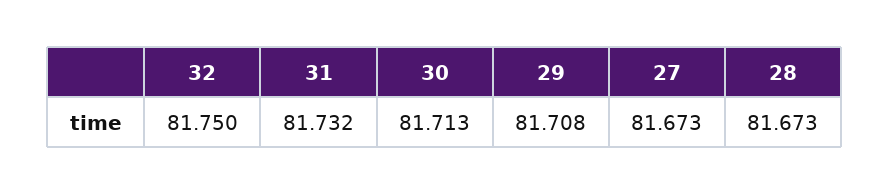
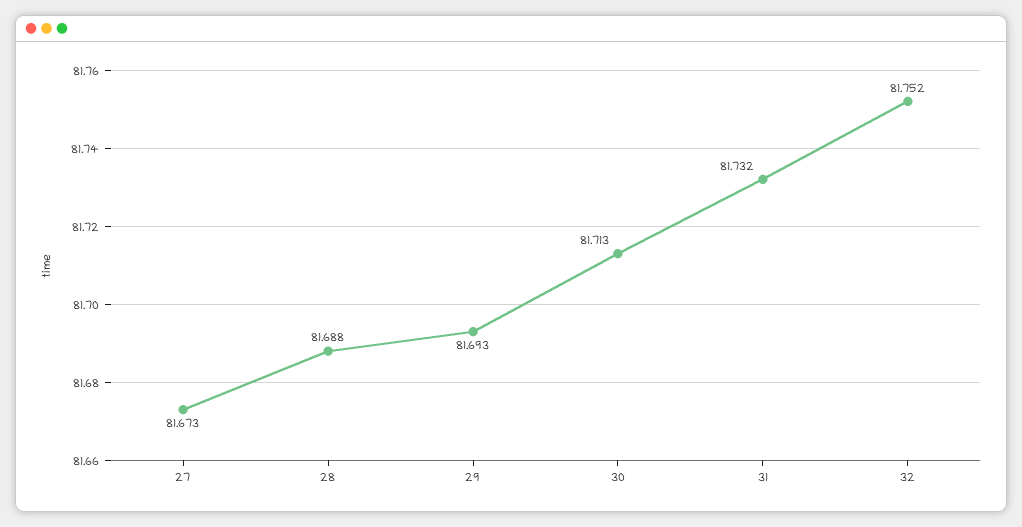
  {
-   "32": 81.75,
+   "32": 81.752,
    "31": 81.732,
    "30": 81.713,
-   "29": 81.708,
+   "29": 81.693,
    "27": 81.673,
-   "28": 81.673
+   "28": 81.688
  }

